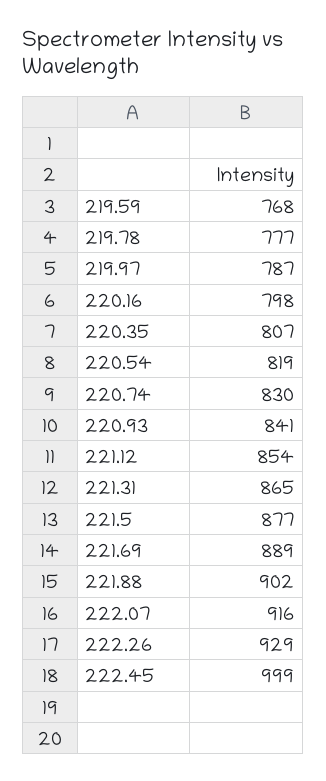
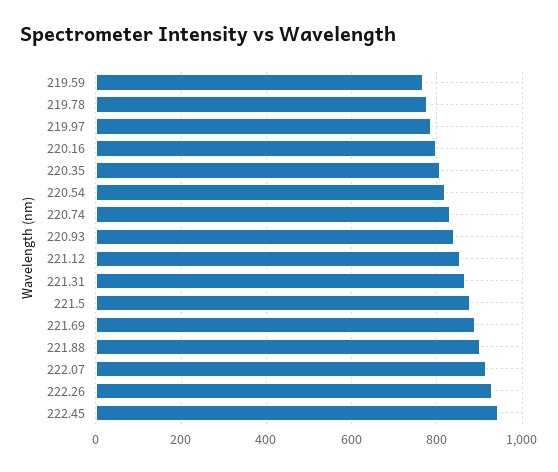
  {
    "219.59": 768,
    "219.78": 777,
    "219.97": 787,
    "220.16": 798,
    "220.35": 807,
    "220.54": 819,
    "220.74": 830,
    "220.93": 841,
    "221.12": 854,
    "221.31": 865,
    "221.5": 877,
    "221.69": 889,
    "221.88": 902,
    "222.07": 916,
    "222.26": 929,
-   "222.45": 999
+   "222.45": 940
  }

